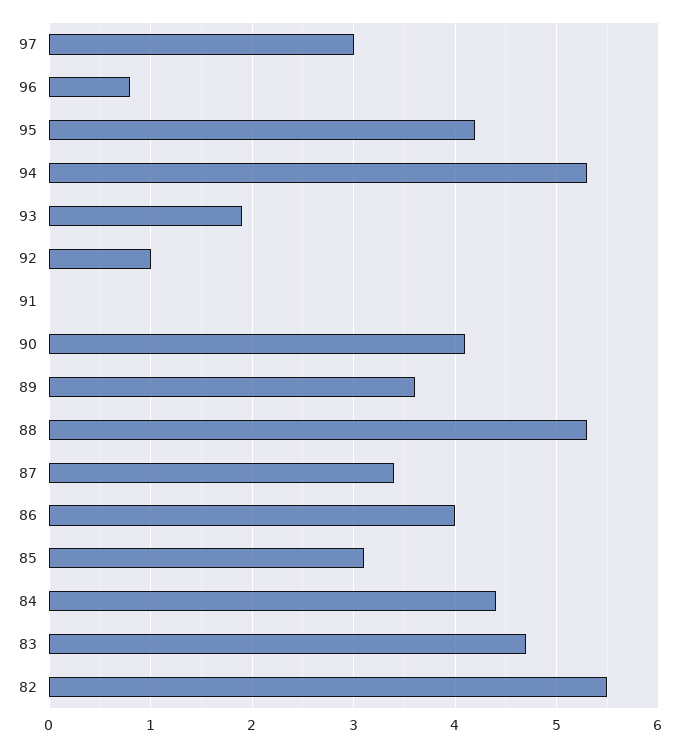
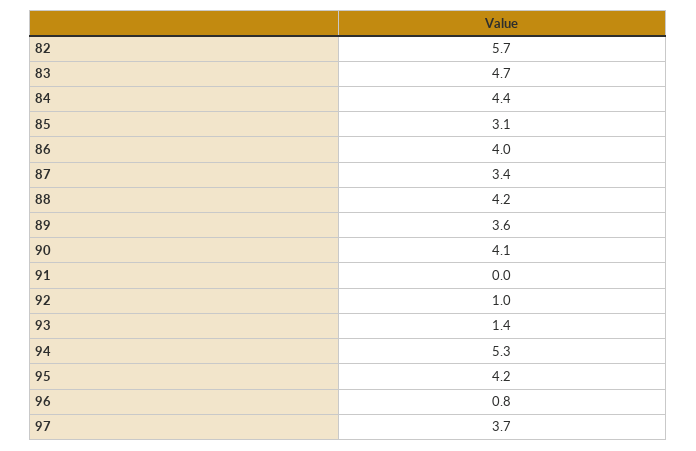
  {
-   "97": 3,
+   "97": 3.7,
    "96": 0.8,
    "95": 4.2,
    "94": 5.3,
-   "93": 1.9,
+   "93": 1.4,
    "92": 1,
    "91": 0,
    "90": 4.1,
    "89": 3.6,
-   "88": 5.3,
+   "88": 4.2,
    "87": 3.4,
    "86": 4,
    "85": 3.1,
    "84": 4.4,
    "83": 4.7,
-   "82": 5.5
+   "82": 5.7
  }

